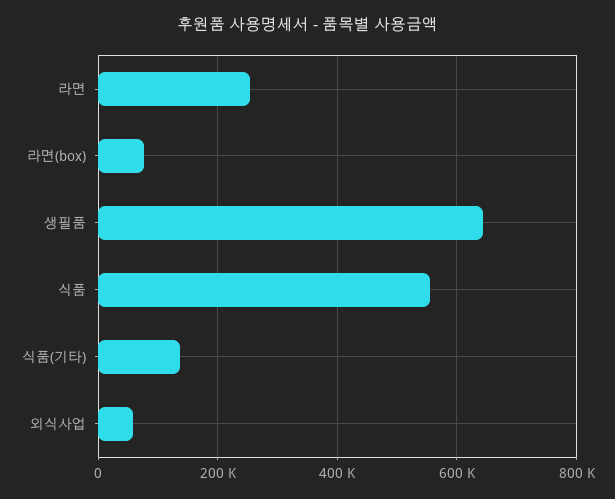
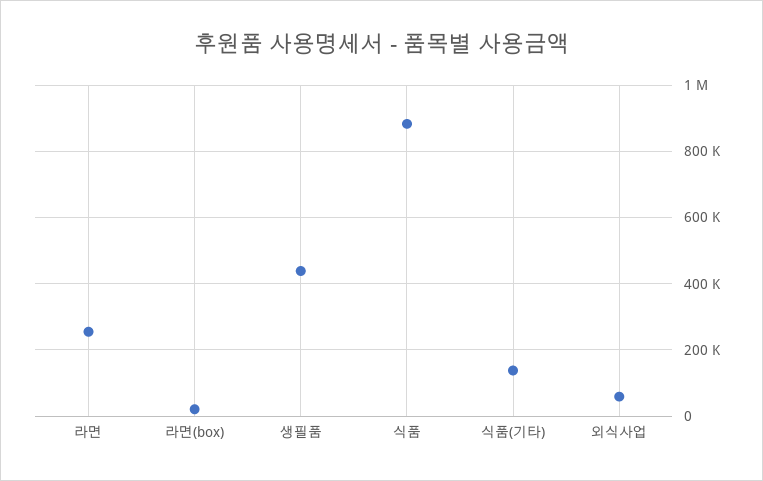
  {
    "라면": 260000,
-   "라면(box)": 80000,
+   "라면(box)": 20000,
-   "생필품": 640000,
+   "생필품": 440000,
-   "식품": 560000,
+   "식품": 880000,
    "식품(기타)": 140000,
    "외식사업": 60000
  }

